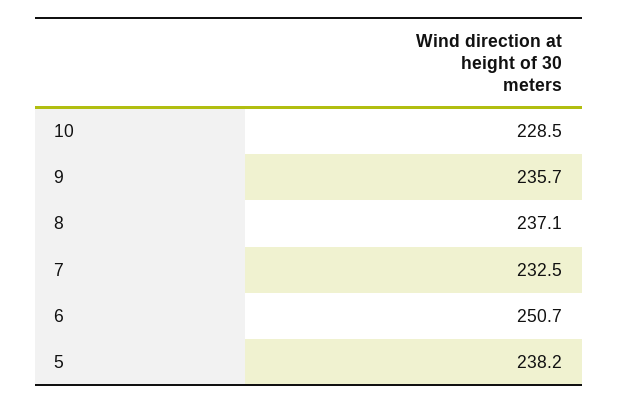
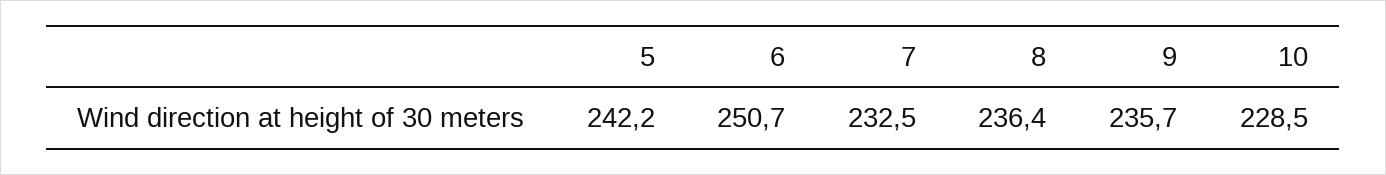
  {
    "10": 228.5,
    "9": 235.7,
-   "8": 237.1,
+   "8": 236.4,
    "7": 232.5,
    "6": 250.7,
-   "5": 238.2
+   "5": 242.2
  }

